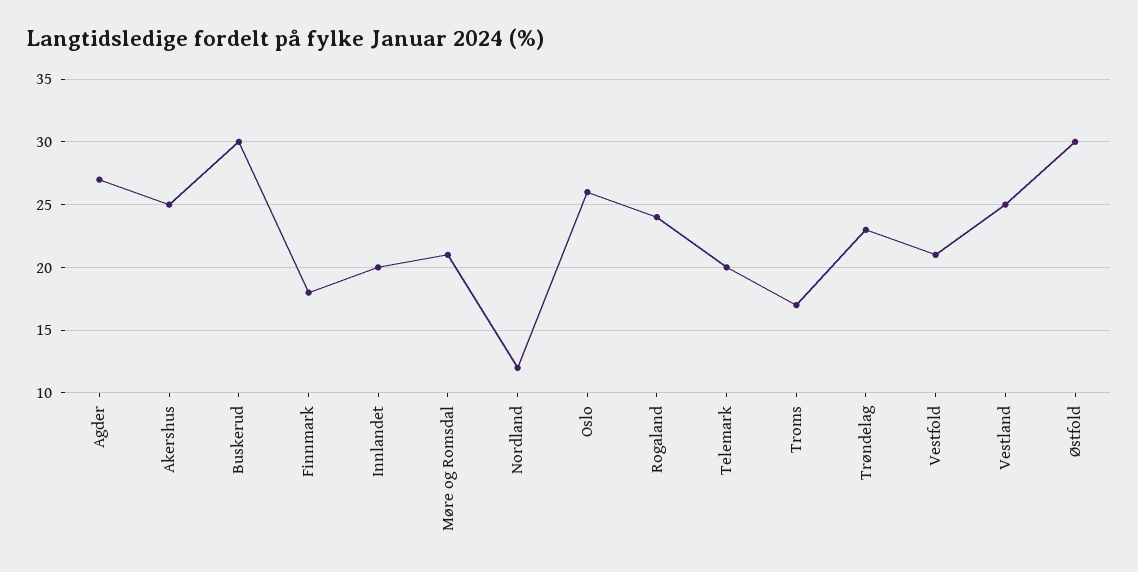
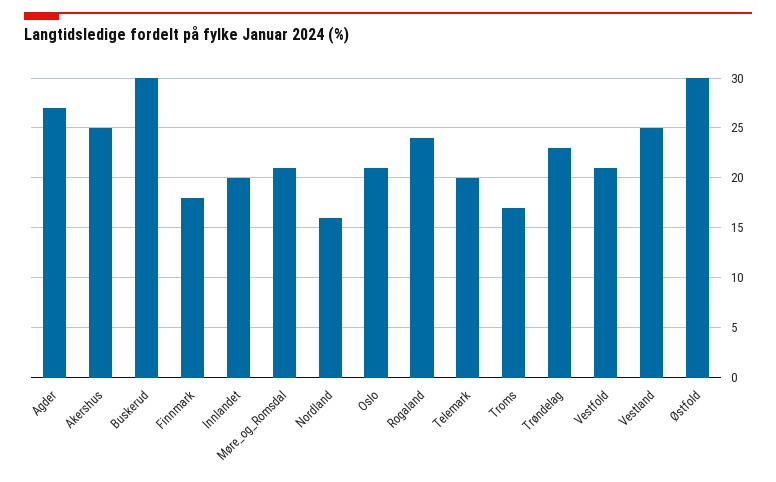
  {
    "Agder": 27,
    "Akershus": 25,
    "Buskerud": 30,
    "Finnmark": 18,
    "Innlandet": 20,
    "Møre og Romsdal": 21,
-   "Nordland": 12,
+   "Nordland": 16,
-   "Oslo": 26,
+   "Oslo": 21,
    "Rogaland": 24,
    "Telemark": 20,
    "Troms": 17,
    "Trøndelag": 23,
    "Vestfold": 21,
    "Vestland": 25,
    "Østfold": 30
  }

